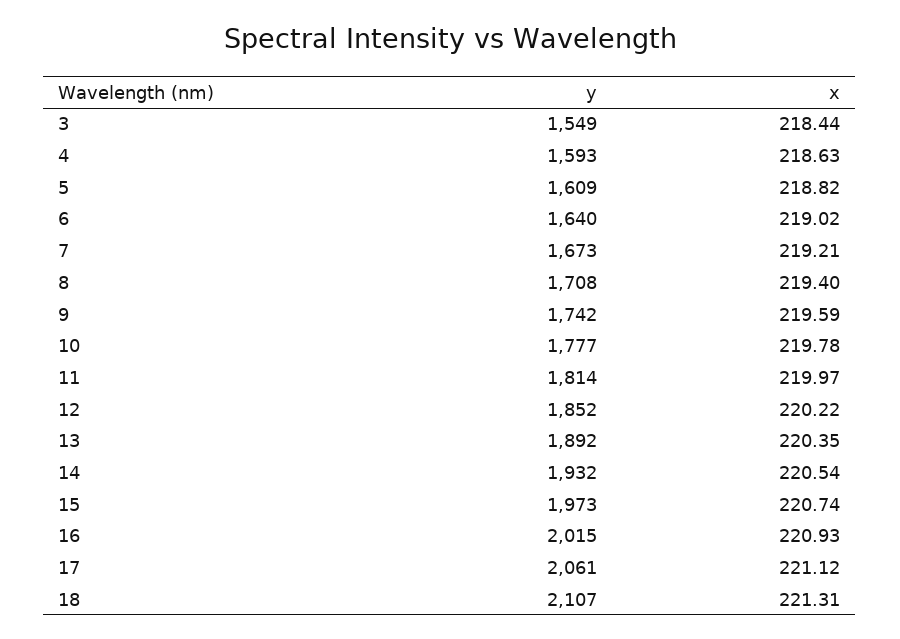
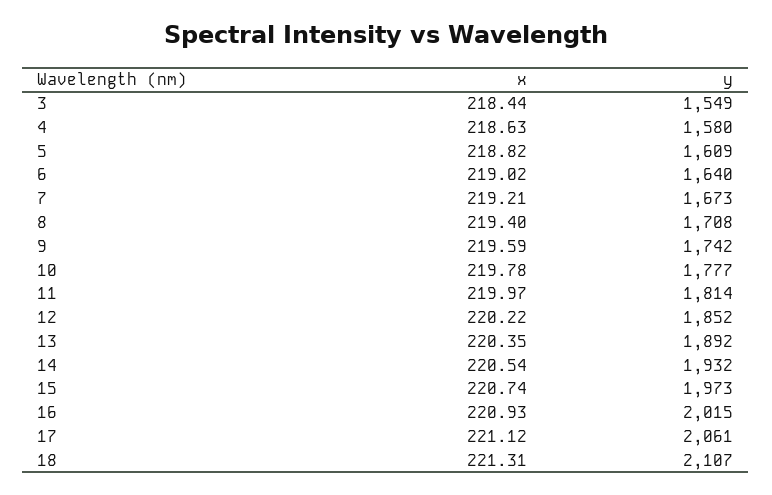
  {
    "y": {
      "3": 1549,
-     "4": 1593,
+     "4": 1580,
      "5": 1609,
      "6": 1640,
      "7": 1673,
      "8": 1708,
      "9": 1742,
      "10": 1777,
      "11": 1814,
      "12": 1852,
      "13": 1892,
      "14": 1932,
      "15": 1973,
      "16": 2015,
      "17": 2061,
      "18": 2107
    },
    "x": {
      "3": 218.44,
      "4": 218.63,
      "5": 218.82,
      "6": 219.02,
      "7": 219.21,
      "8": 219.4,
      "9": 219.59,
      "10": 219.78,
      "11": 219.97,
      "12": 220.22,
      "13": 220.35,
      "14": 220.54,
      "15": 220.74,
      "16": 220.93,
      "17": 221.12,
      "18": 221.31
    }
  }

